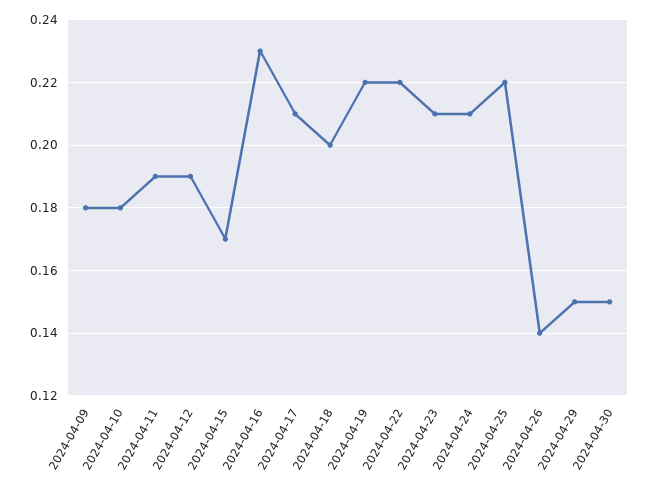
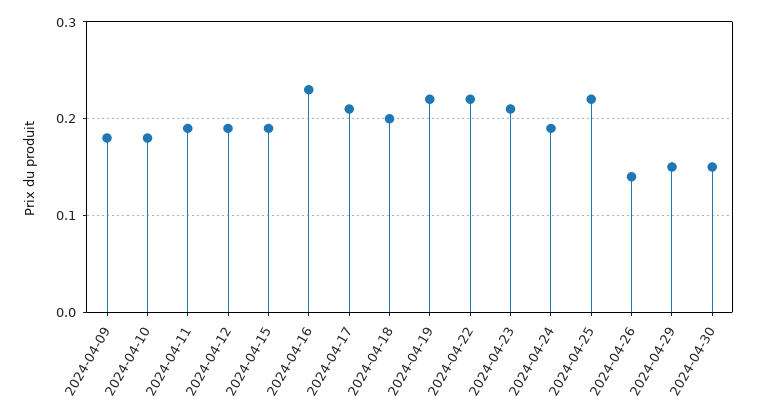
  {
    "2024-04-09": 0.18,
    "2024-04-10": 0.18,
    "2024-04-11": 0.19,
    "2024-04-12": 0.19,
-   "2024-04-15": 0.17,
+   "2024-04-15": 0.19,
    "2024-04-16": 0.23,
    "2024-04-17": 0.21,
    "2024-04-18": 0.2,
    "2024-04-19": 0.22,
    "2024-04-22": 0.22,
    "2024-04-23": 0.21,
-   "2024-04-24": 0.21,
+   "2024-04-24": 0.19,
    "2024-04-25": 0.22,
    "2024-04-26": 0.14,
    "2024-04-29": 0.15,
    "2024-04-30": 0.15
  }

